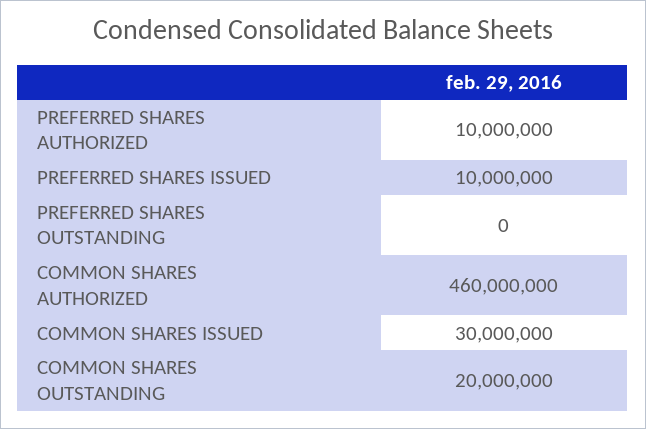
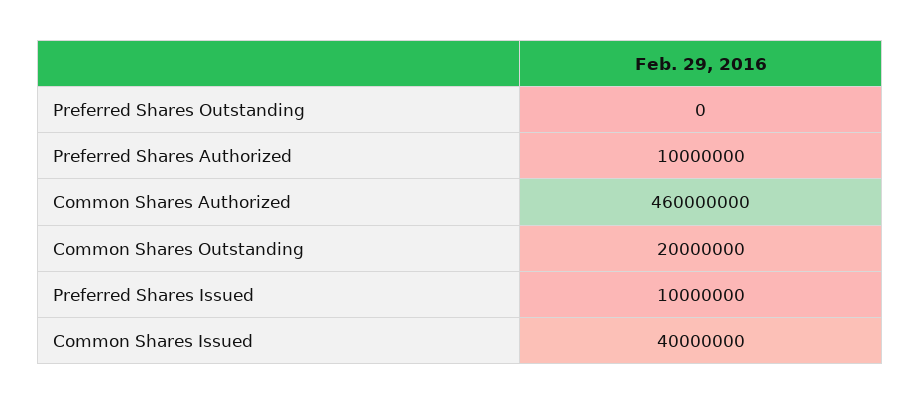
  {
    "PREFERRED SHARES AUTHORIZED": 10000000,
    "PREFERRED SHARES ISSUED": 10000000,
    "PREFERRED SHARES OUTSTANDING": 0,
    "COMMON SHARES AUTHORIZED": 460000000,
-   "COMMON SHARES ISSUED": 30000000,
+   "COMMON SHARES ISSUED": 40000000,
    "COMMON SHARES OUTSTANDING": 20000000
  }

